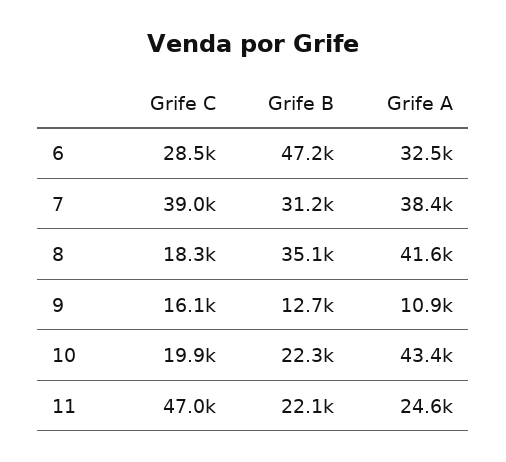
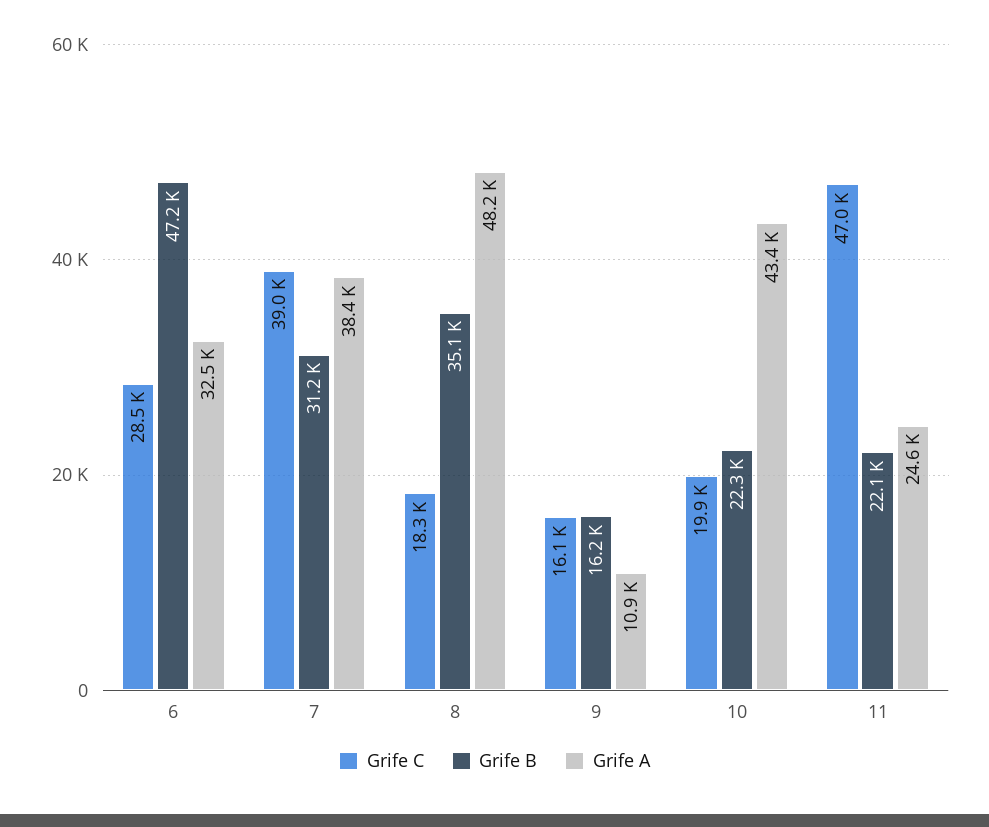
  {
    "Grife C": {
      "6": 28500,
      "7": 39000,
      "8": 18300,
      "9": 16100,
      "10": 19900,
      "11": 47000
    },
    "Grife B": {
      "6": 47200,
      "7": 31200,
      "8": 35100,
-     "9": 12700,
+     "9": 16200,
      "10": 22300,
      "11": 22100
    },
    "Grife A": {
      "6": 32500,
      "7": 38400,
-     "8": 41600,
+     "8": 48200,
      "9": 10900,
      "10": 43400,
      "11": 24600
    }
  }

